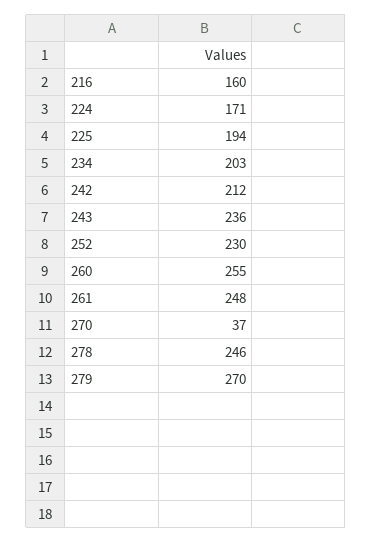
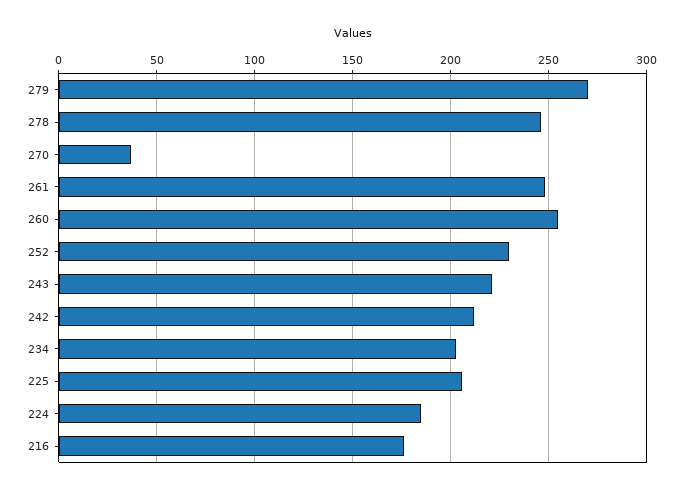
  {
-   "216": 160,
+   "216": 175,
-   "224": 171,
+   "224": 185,
-   "225": 194,
+   "225": 205,
    "234": 203,
    "242": 212,
-   "243": 236,
+   "243": 220,
    "252": 230,
    "260": 255,
    "261": 248,
    "270": 37,
    "278": 246,
    "279": 270
  }

